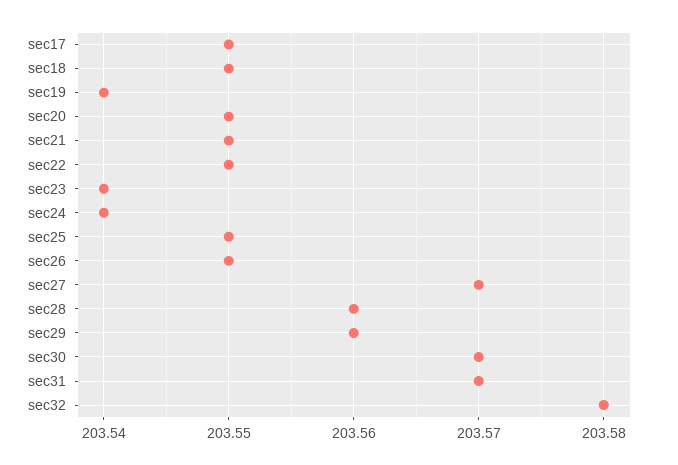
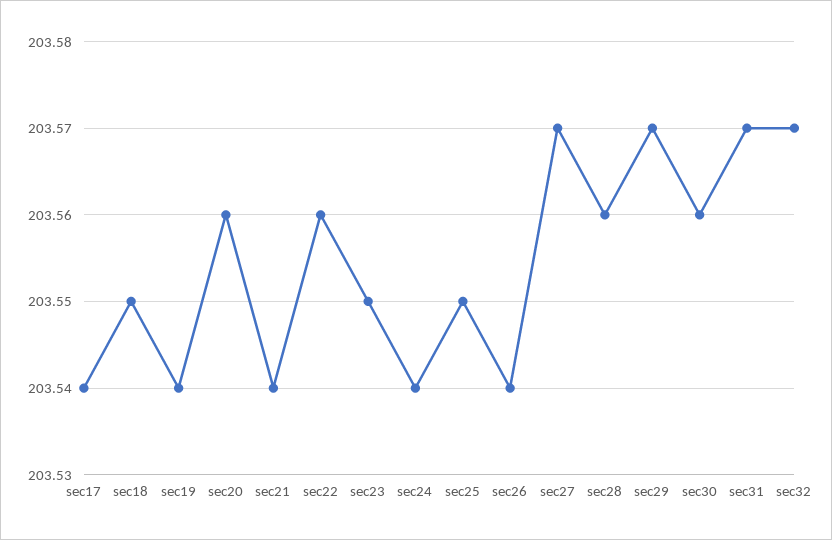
  {
-   "sec17": 203.55,
+   "sec17": 203.54,
    "sec18": 203.55,
    "sec19": 203.54,
-   "sec20": 203.55,
+   "sec20": 203.56,
-   "sec21": 203.55,
+   "sec21": 203.54,
-   "sec22": 203.55,
+   "sec22": 203.56,
-   "sec23": 203.54,
+   "sec23": 203.55,
    "sec24": 203.54,
    "sec25": 203.55,
-   "sec26": 203.55,
+   "sec26": 203.54,
    "sec27": 203.57,
    "sec28": 203.56,
-   "sec29": 203.56,
+   "sec29": 203.57,
-   "sec30": 203.57,
+   "sec30": 203.56,
    "sec31": 203.57,
-   "sec32": 203.58
+   "sec32": 203.57
  }

